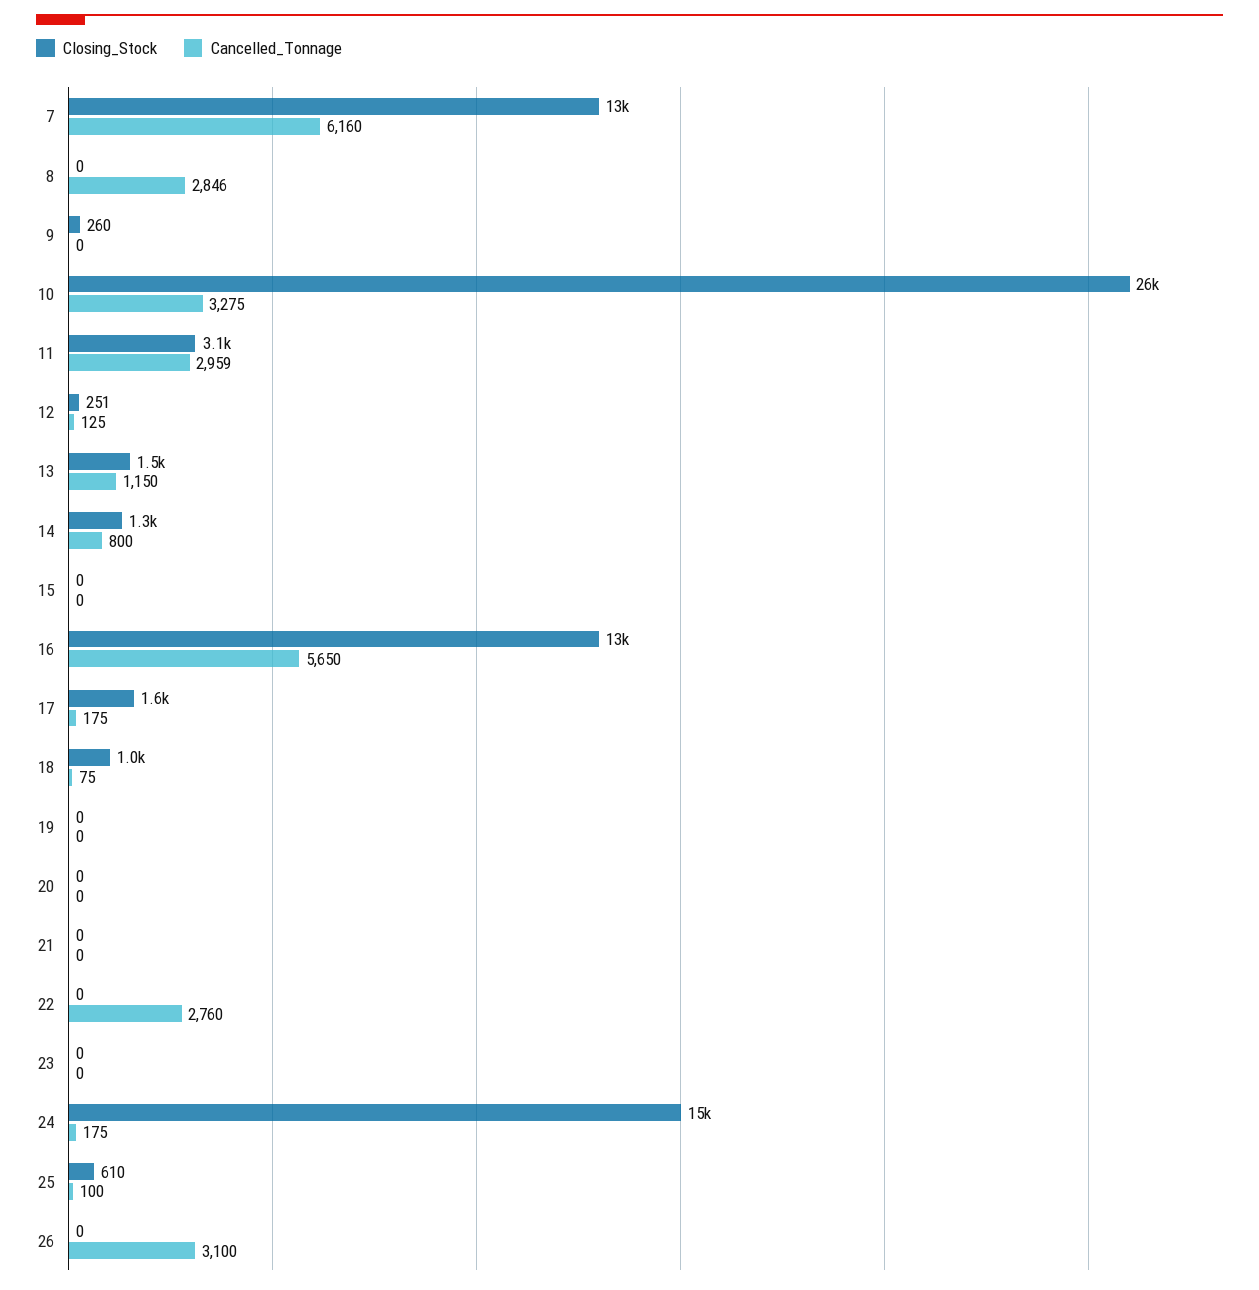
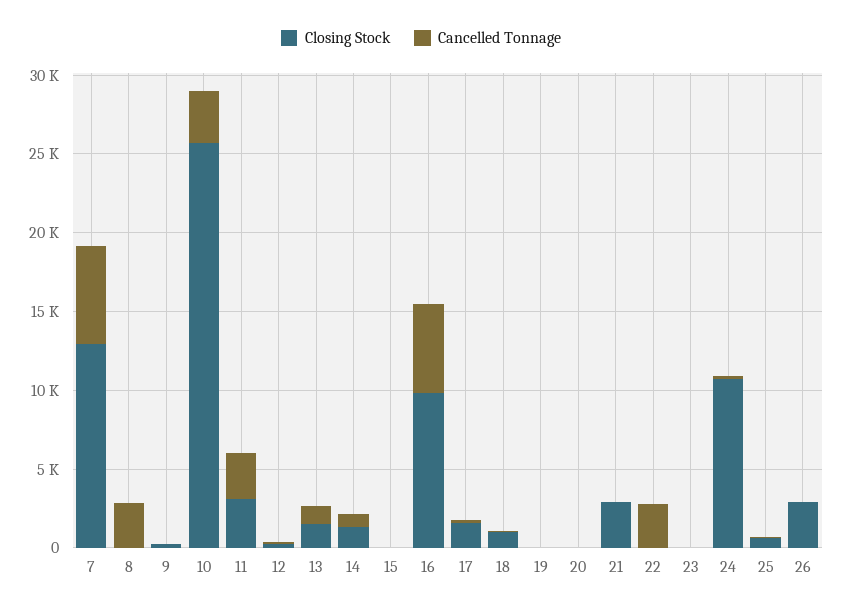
  {
    "Closing_Stock": {
      "7": 13000,
      "8": 0,
      "9": 260,
      "10": 26000,
      "11": 3100,
      "12": 251,
      "13": 1500,
      "14": 1300,
      "15": 0,
-     "16": 13000,
+     "16": 10000,
      "17": 1600,
      "18": 1000,
      "19": 0,
      "20": 0,
-     "21": 0,
+     "21": 3000,
      "22": 0,
      "23": 0,
-     "24": 15000,
+     "24": 11000,
      "25": 610,
-     "26": 0
+     "26": 3000
    },
    "Cancelled_Tonnage": {
      "7": 6160,
      "8": 2846,
      "9": 0,
      "10": 3275,
      "11": 2959,
      "12": 125,
      "13": 1150,
      "14": 800,
      "15": 0,
      "16": 5650,
      "17": 175,
      "18": 75,
      "19": 0,
      "20": 0,
      "21": 0,
      "22": 2760,
      "23": 0,
      "24": 175,
      "25": 100,
-     "26": 3100
+     "26": 0
    }
  }

